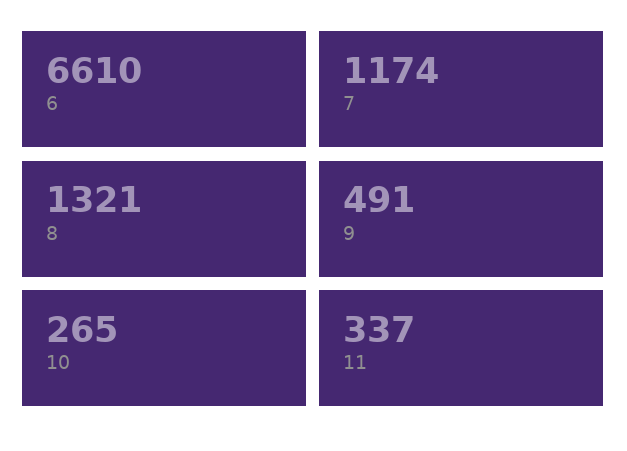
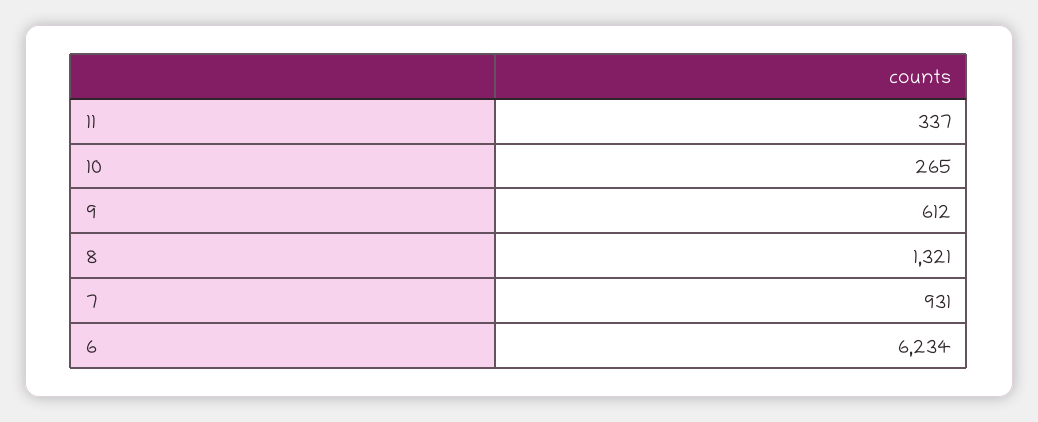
  {
-   "6": 6610,
+   "6": 6234,
-   "7": 1174,
+   "7": 931,
    "8": 1321,
-   "9": 491,
+   "9": 612,
    "10": 265,
    "11": 337
  }

